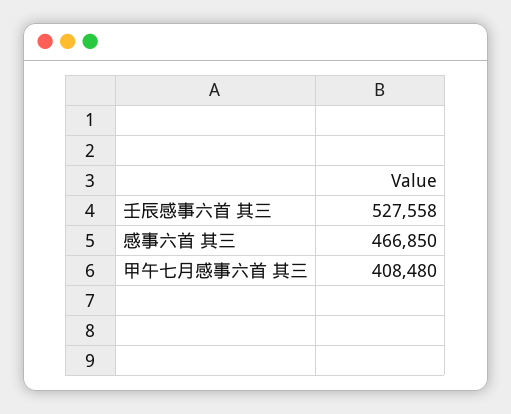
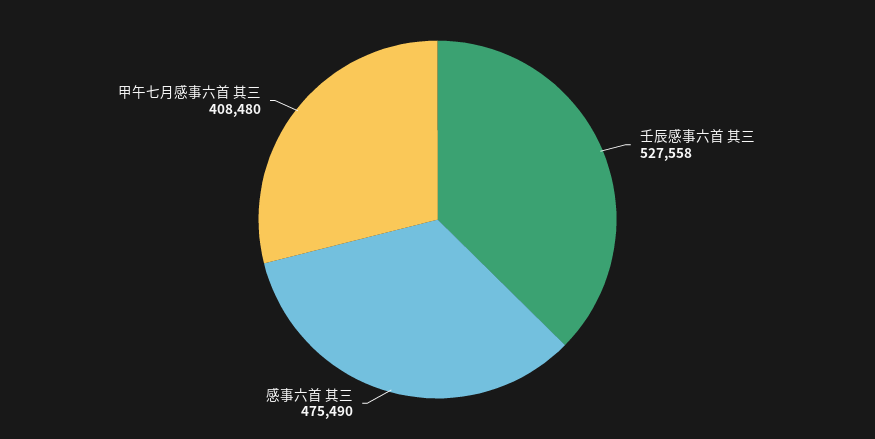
  {
    "壬辰感事六首 其三": 527558,
-   "感事六首 其三": 466850,
+   "感事六首 其三": 475490,
    "甲午七月感事六首 其三": 408480
  }

